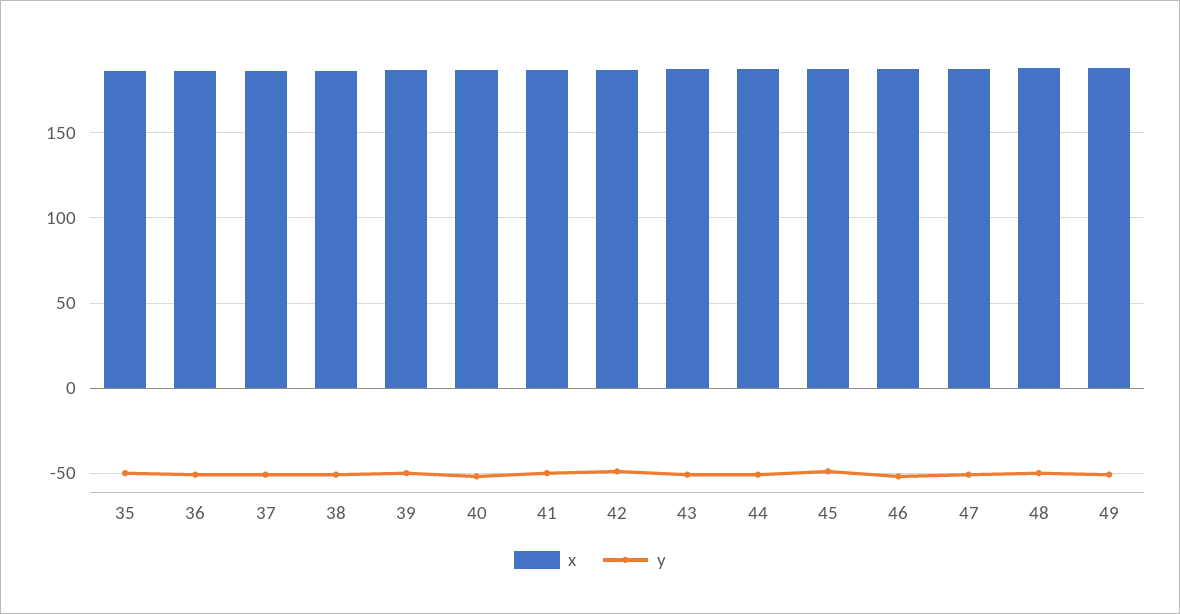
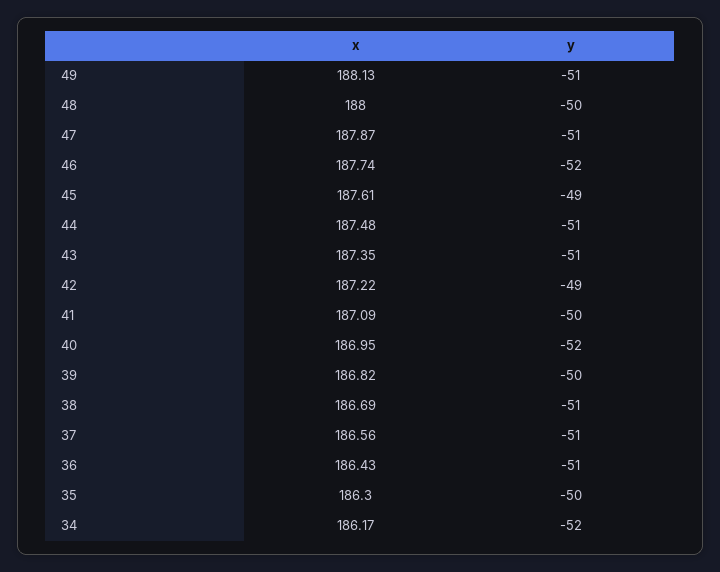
  {
    "x": {
      "35": 186.3,
      "36": 186.43,
      "37": 186.56,
      "38": 186.69,
      "39": 186.82,
      "40": 186.95,
      "41": 187.09,
      "42": 187.22,
      "43": 187.35,
      "44": 187.48,
      "45": 187.61,
      "46": 187.74,
      "47": 187.87,
      "48": 188,
-     "49": 188.13
+     "49": 188.13,
+     "34": 186.17
    },
    "y": {
      "35": -50,
      "36": -51,
      "37": -51,
      "38": -51,
      "39": -50,
      "40": -52,
      "41": -50,
      "42": -49,
      "43": -51,
      "44": -51,
      "45": -49,
      "46": -52,
      "47": -51,
      "48": -50,
-     "49": -51
+     "49": -51,
+     "34": -52
    }
  }

